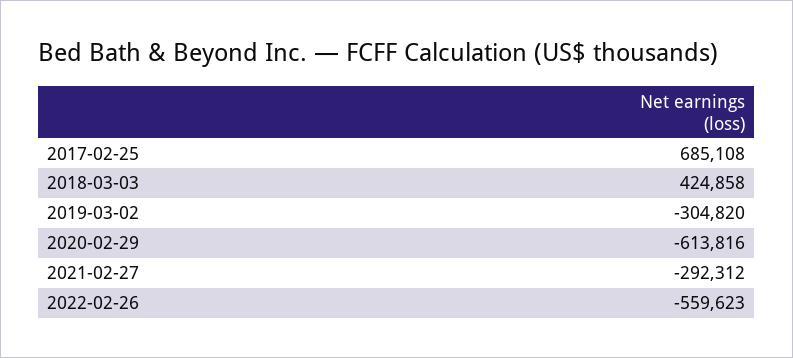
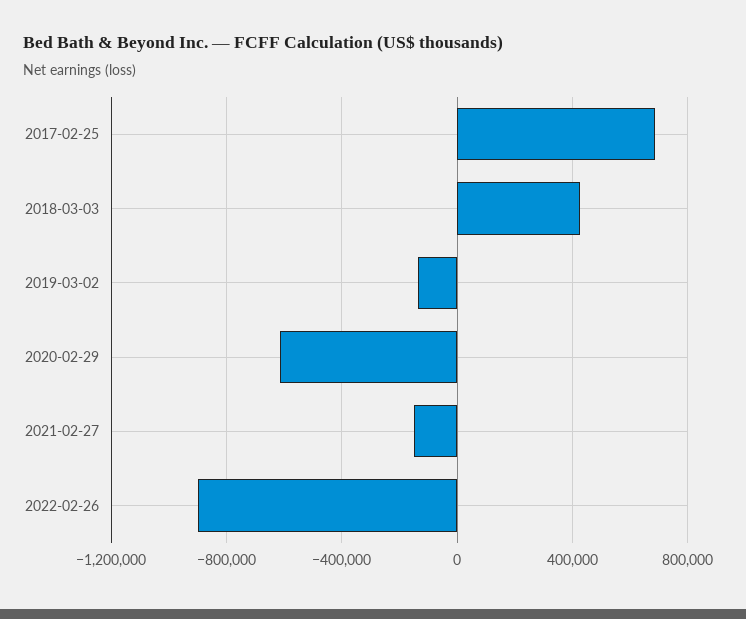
  {
    "2017-02-25": 685108,
    "2018-03-03": 424858,
-   "2019-03-02": -304820,
+   "2019-03-02": -150000,
    "2020-02-29": -613816,
-   "2021-02-27": -292312,
+   "2021-02-27": -150000,
-   "2022-02-26": -559623
+   "2022-02-26": -900000
  }

